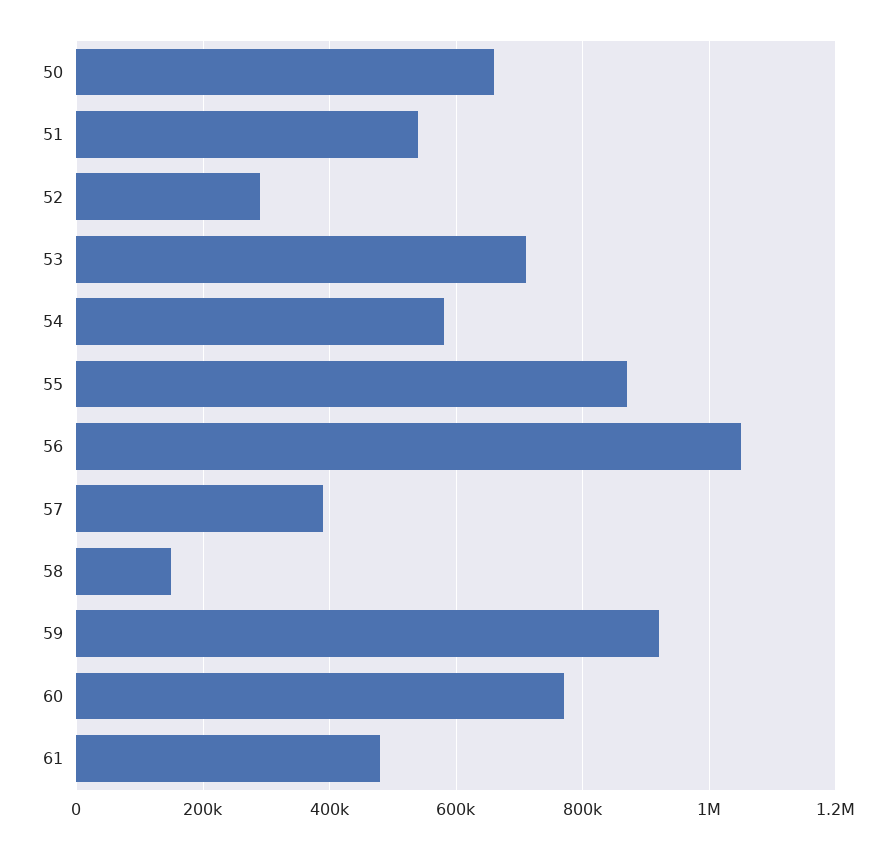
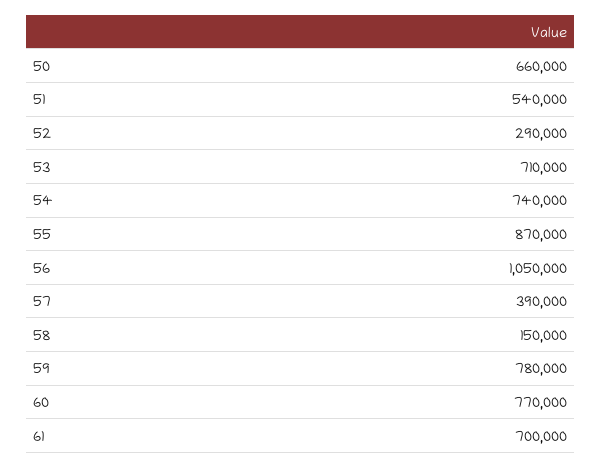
  {
    "50": 660000,
    "51": 540000,
    "52": 290000,
    "53": 710000,
-   "54": 580000,
+   "54": 740000,
    "55": 870000,
    "56": 1050000,
    "57": 390000,
    "58": 150000,
-   "59": 920000,
+   "59": 780000,
    "60": 770000,
-   "61": 480000
+   "61": 700000
  }

